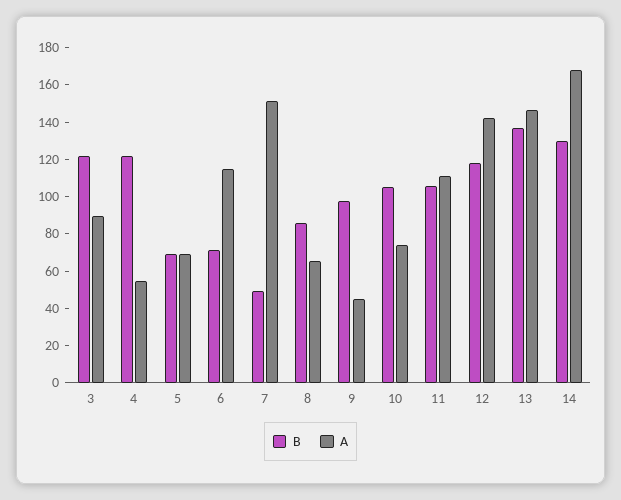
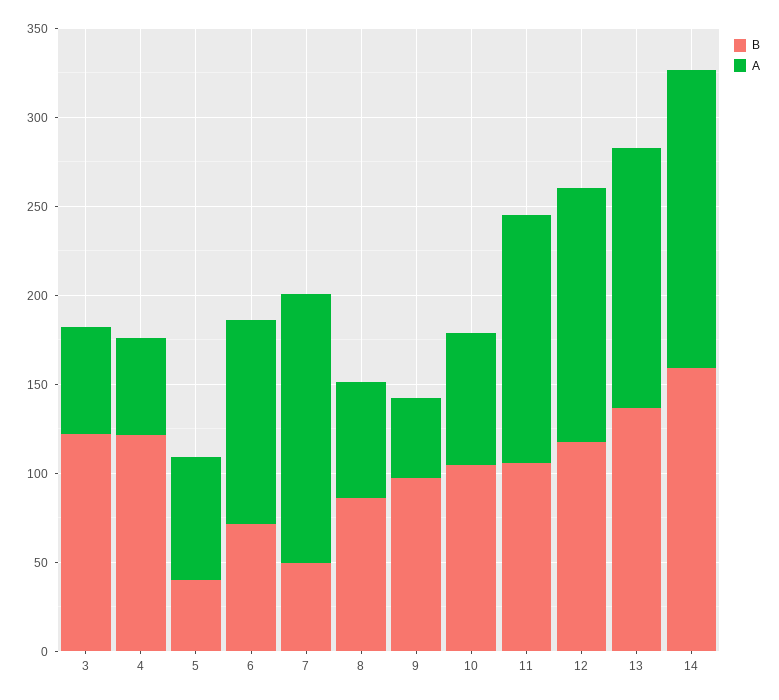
  {
    "B": {
      "3": 120,
      "4": 120,
-     "5": 70,
+     "5": 40,
      "6": 70,
      "7": 50,
      "8": 85,
      "9": 100,
      "10": 105,
      "11": 105,
      "12": 120,
      "13": 135,
-     "14": 130
+     "14": 160
    },
    "A": {
-     "3": 90,
+     "3": 60,
      "4": 55,
      "5": 70,
      "6": 115,
      "7": 150,
      "8": 65,
      "9": 45,
      "10": 75,
-     "11": 110,
+     "11": 140,
      "12": 140,
      "13": 145,
      "14": 170
    }
  }

